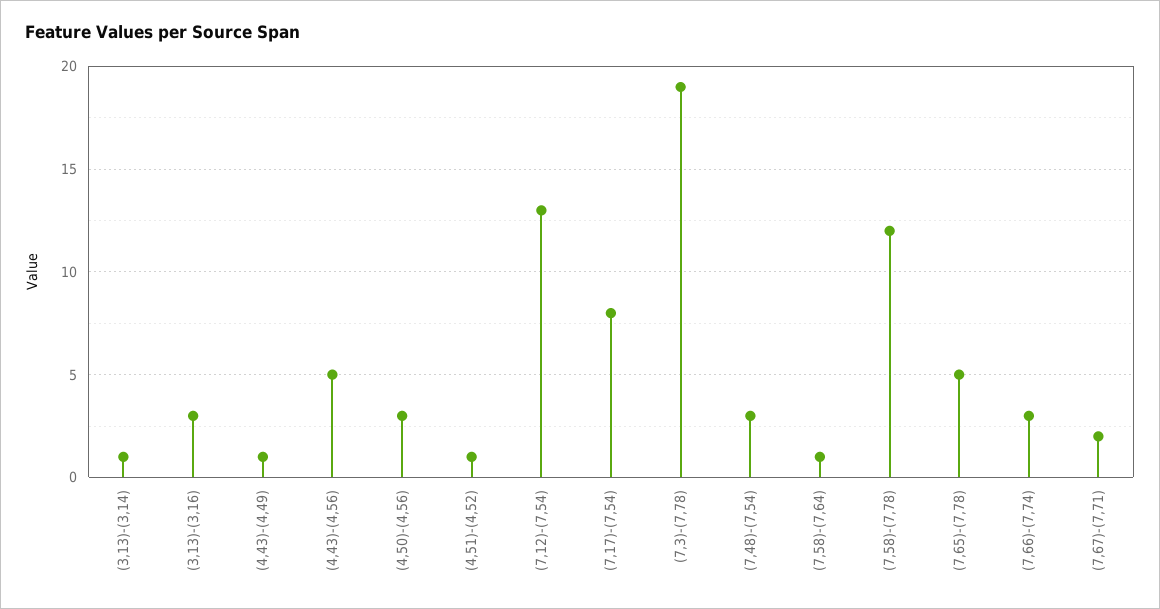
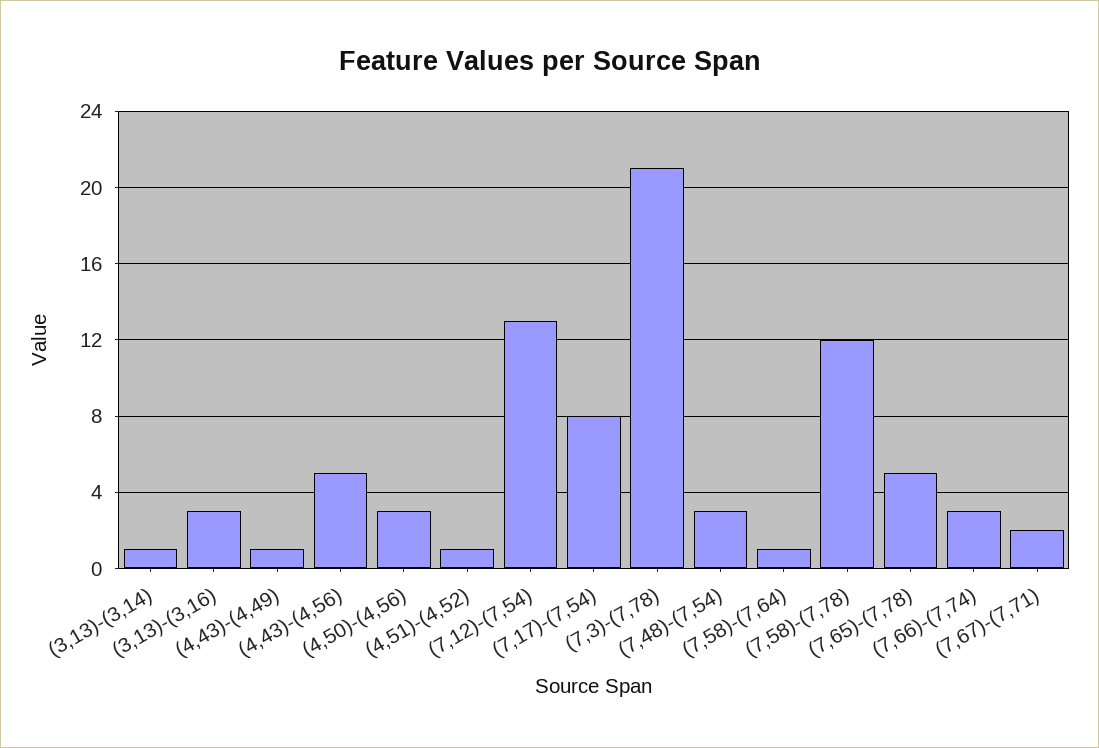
  {
    "(3,13)-(3,14)": 1,
    "(3,13)-(3,16)": 3,
    "(4,43)-(4,49)": 1,
    "(4,43)-(4,56)": 5,
    "(4,50)-(4,56)": 3,
    "(4,51)-(4,52)": 1,
    "(7,12)-(7,54)": 13,
    "(7,17)-(7,54)": 8,
-   "(7,3)-(7,78)": 19,
+   "(7,3)-(7,78)": 21,
    "(7,48)-(7,54)": 3,
    "(7,58)-(7,64)": 1,
    "(7,58)-(7,78)": 12,
    "(7,65)-(7,78)": 5,
    "(7,66)-(7,74)": 3,
    "(7,67)-(7,71)": 2
  }

